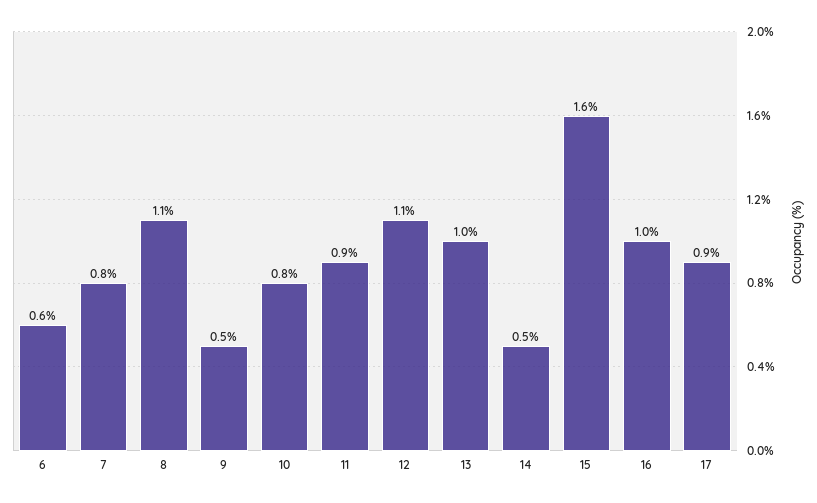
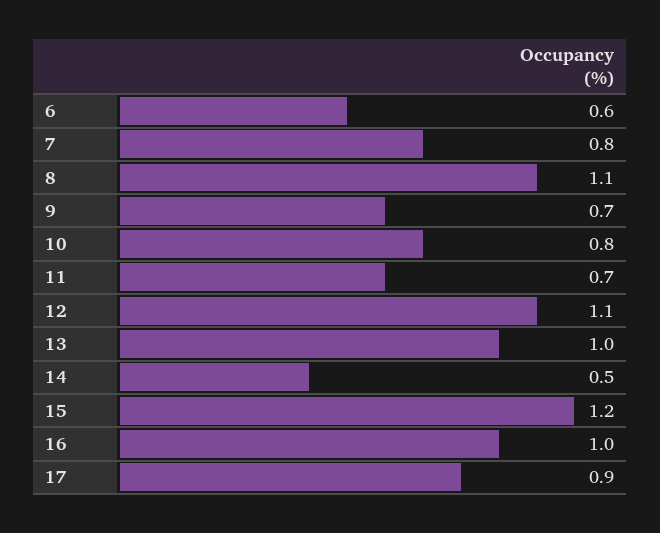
  {
    "6": 0.6,
    "7": 0.8,
    "8": 1.1,
-   "9": 0.5,
+   "9": 0.7,
    "10": 0.8,
-   "11": 0.9,
+   "11": 0.7,
    "12": 1.1,
    "13": 1,
    "14": 0.5,
-   "15": 1.6,
+   "15": 1.2,
    "16": 1,
    "17": 0.9
  }

